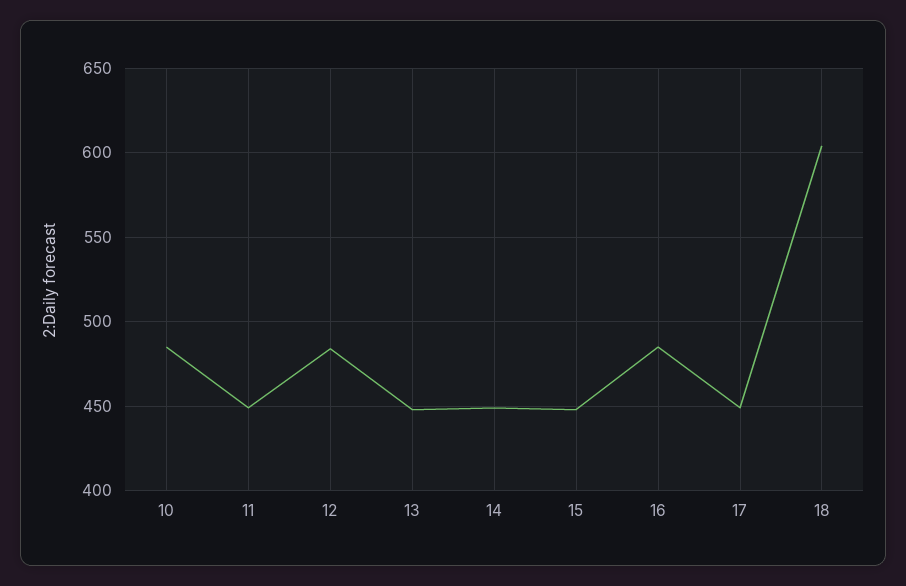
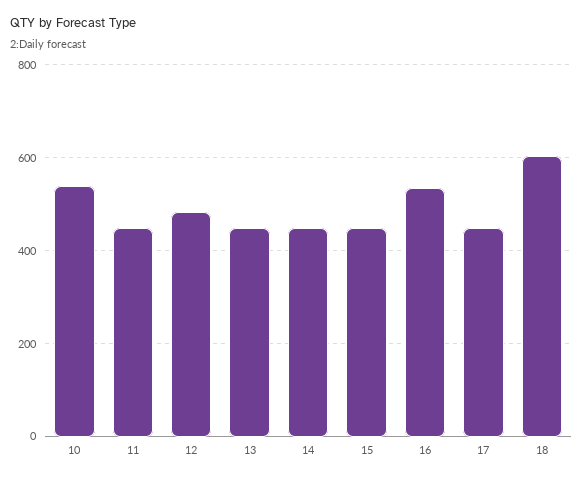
  {
-   "10": 485,
+   "10": 540,
    "11": 450,
    "12": 485,
    "13": 450,
    "14": 450,
    "15": 450,
-   "16": 485,
+   "16": 540,
    "17": 450,
    "18": 605
  }

